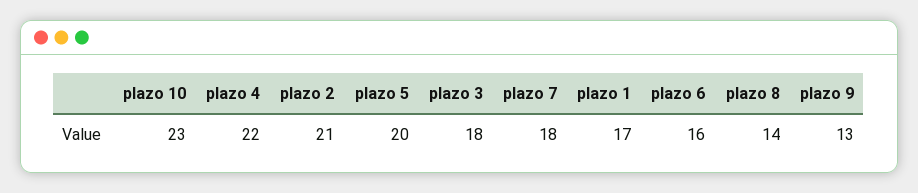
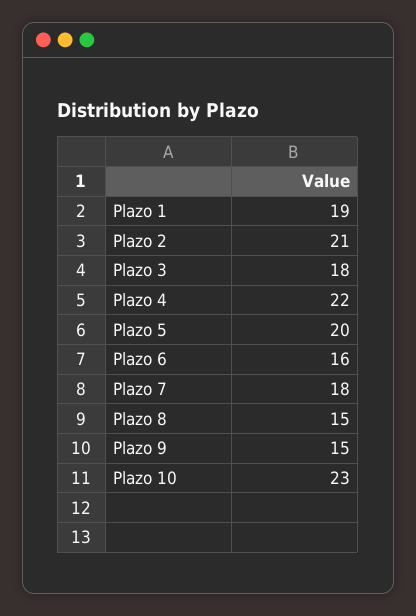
  {
    "plazo 10": 23,
    "plazo 4": 22,
    "plazo 2": 21,
    "plazo 5": 20,
    "plazo 3": 18,
    "plazo 7": 18,
-   "plazo 1": 17,
+   "plazo 1": 19,
    "plazo 6": 16,
-   "plazo 8": 14,
+   "plazo 8": 15,
-   "plazo 9": 13
+   "plazo 9": 15
  }

